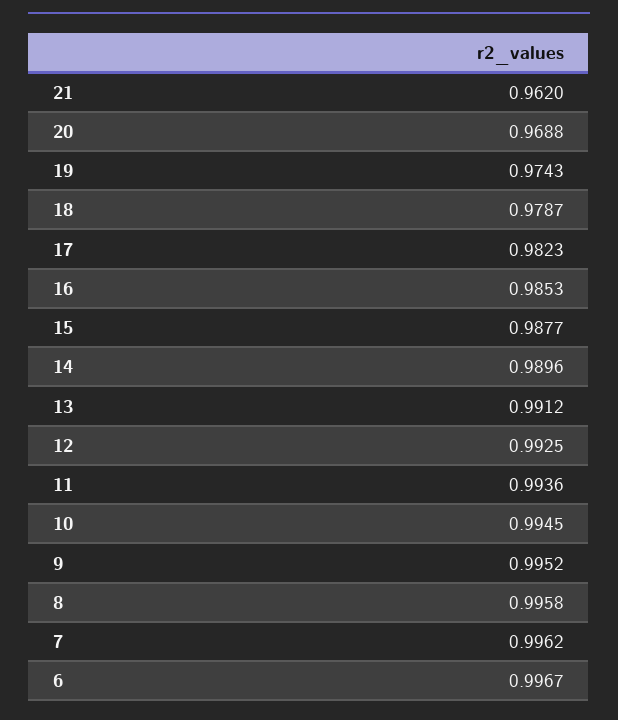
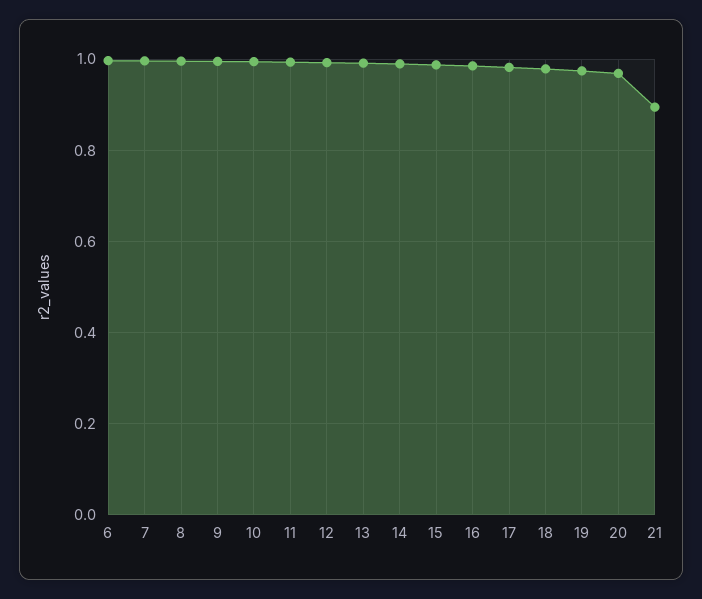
  {
-   "21": 0.962,
+   "21": 0.9,
    "20": 0.9688,
    "19": 0.9743,
    "18": 0.9787,
    "17": 0.9823,
    "16": 0.9853,
    "15": 0.9877,
    "14": 0.9896,
    "13": 0.9912,
    "12": 0.9925,
    "11": 0.9936,
    "10": 0.9945,
    "9": 0.9952,
    "8": 0.9958,
    "7": 0.9962,
    "6": 0.9967
  }

